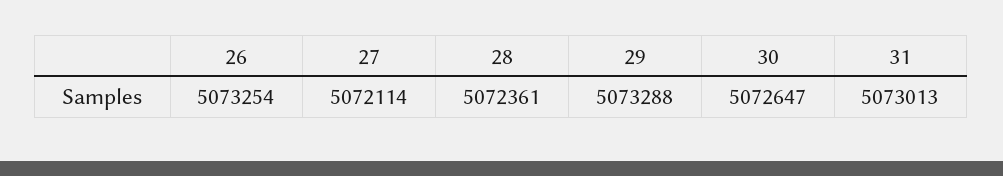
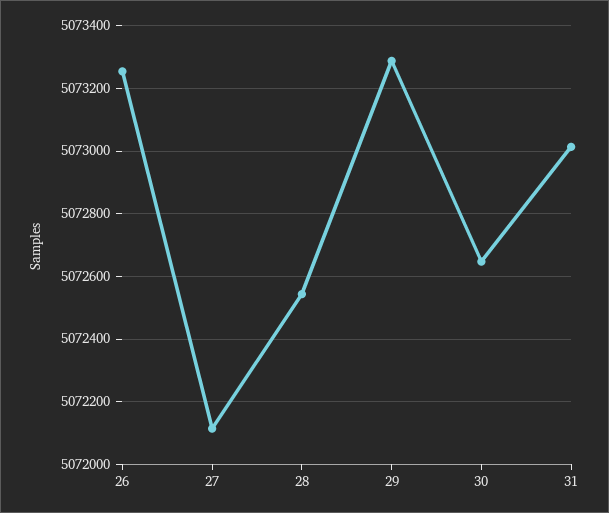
  {
    "26": 5073254,
    "27": 5072114,
-   "28": 5072361,
+   "28": 5072540,
    "29": 5073288,
    "30": 5072647,
    "31": 5073013
  }

